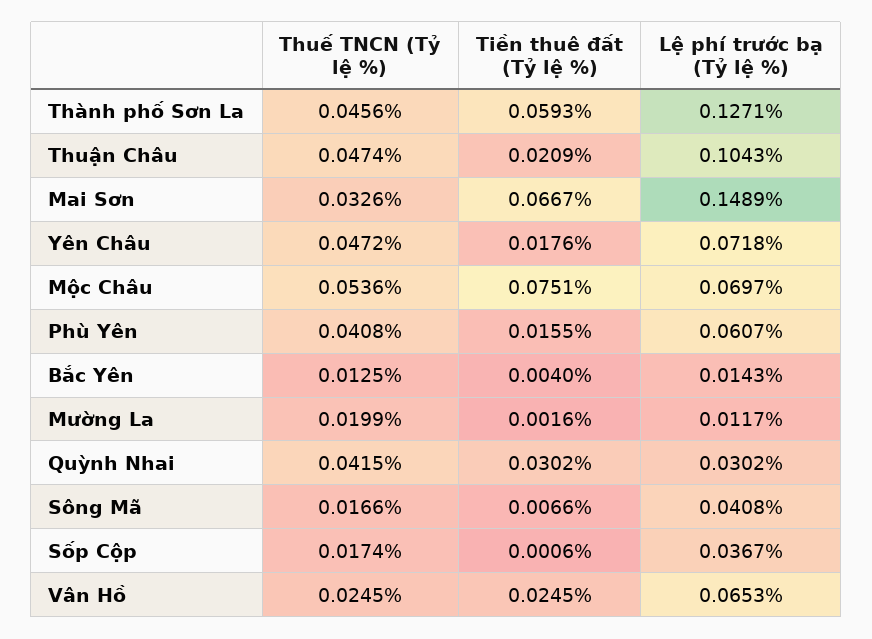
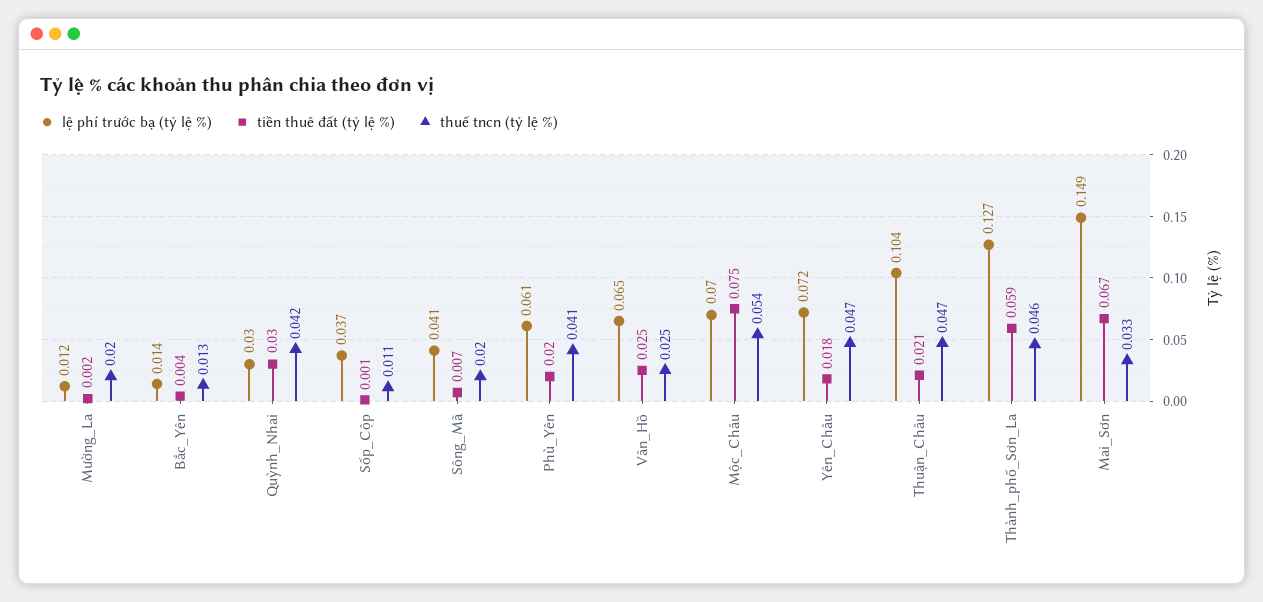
  {
    "Thuế TNCN (Tỷ lệ %)": {
      "Thành phố Sơn La": 0.0456,
      "Thuận Châu": 0.0474,
      "Mai Sơn": 0.0326,
      "Yên Châu": 0.0472,
      "Mộc Châu": 0.0536,
      "Phù Yên": 0.0408,
      "Bắc Yên": 0.0125,
      "Mường La": 0.0199,
      "Quỳnh Nhai": 0.0415,
-     "Sông Mã": 0.0166,
+     "Sông Mã": 0.02,
-     "Sốp Cộp": 0.0174,
+     "Sốp Cộp": 0.011,
      "Vân Hồ": 0.0245
    },
    "Tiền thuê đất (Tỷ lệ %)": {
      "Thành phố Sơn La": 0.0593,
      "Thuận Châu": 0.0209,
      "Mai Sơn": 0.0667,
      "Yên Châu": 0.0176,
      "Mộc Châu": 0.0751,
-     "Phù Yên": 0.0155,
+     "Phù Yên": 0.02,
      "Bắc Yên": 0.004,
      "Mường La": 0.0016,
      "Quỳnh Nhai": 0.0302,
      "Sông Mã": 0.0066,
      "Sốp Cộp": 0.0006,
      "Vân Hồ": 0.0245
    },
    "Lệ phí trước bạ (Tỷ lệ %)": {
      "Thành phố Sơn La": 0.1271,
      "Thuận Châu": 0.1043,
      "Mai Sơn": 0.1489,
      "Yên Châu": 0.0718,
      "Mộc Châu": 0.0697,
      "Phù Yên": 0.0607,
      "Bắc Yên": 0.0143,
      "Mường La": 0.0117,
      "Quỳnh Nhai": 0.0302,
      "Sông Mã": 0.0408,
      "Sốp Cộp": 0.0367,
      "Vân Hồ": 0.0653
    }
  }

